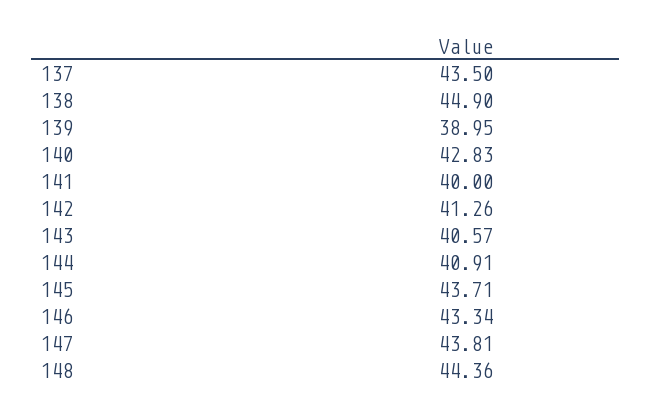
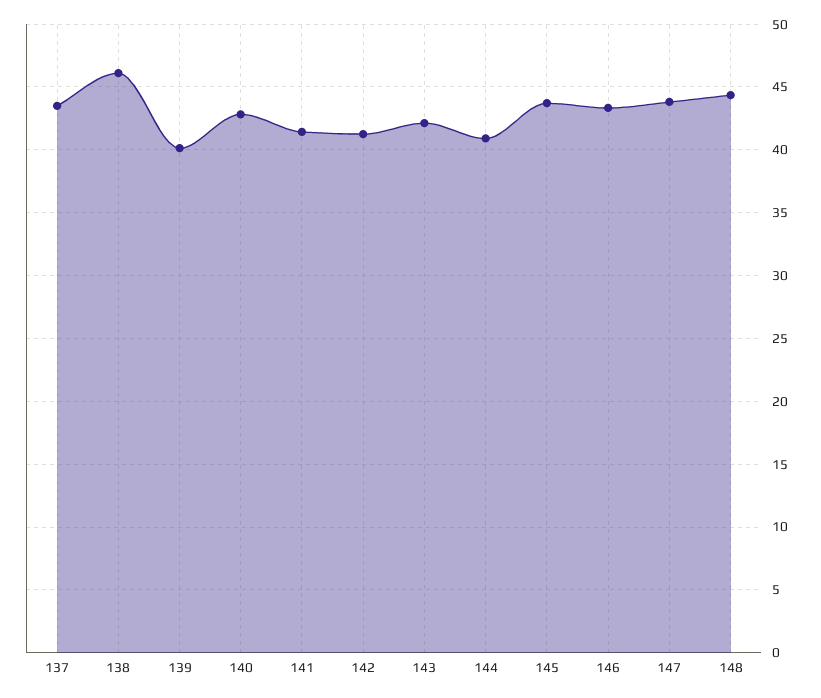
  {
    "137": 43.5,
-   "138": 44.9,
+   "138": 46,
-   "139": 38.95,
+   "139": 40,
    "140": 42.83,
-   "141": 40,
+   "141": 41.5,
    "142": 41.26,
-   "143": 40.57,
+   "143": 42,
    "144": 40.91,
    "145": 43.71,
    "146": 43.34,
    "147": 43.81,
    "148": 44.36
  }

